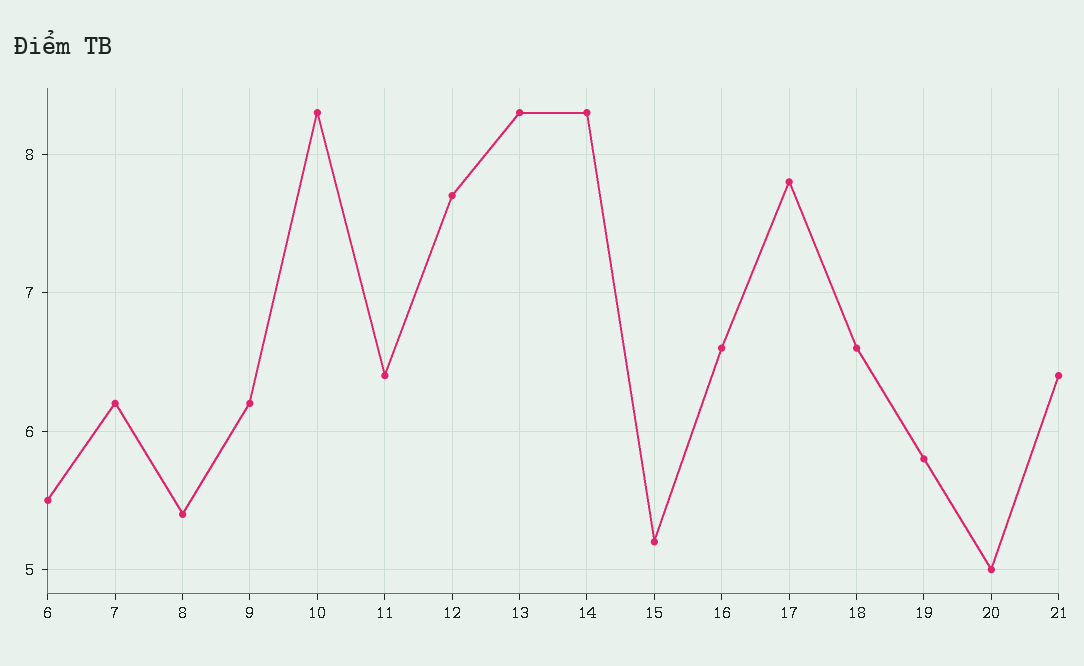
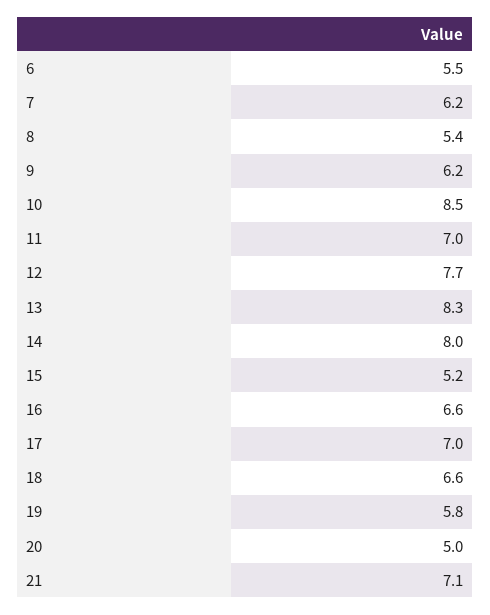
  {
    "6": 5.5,
    "7": 6.2,
    "8": 5.4,
    "9": 6.2,
-   "10": 8.3,
+   "10": 8.5,
-   "11": 6.4,
+   "11": 7,
    "12": 7.7,
    "13": 8.3,
-   "14": 8.3,
+   "14": 8,
    "15": 5.2,
    "16": 6.6,
-   "17": 7.8,
+   "17": 7,
    "18": 6.6,
    "19": 5.8,
    "20": 5,
-   "21": 6.4
+   "21": 7.1
  }

